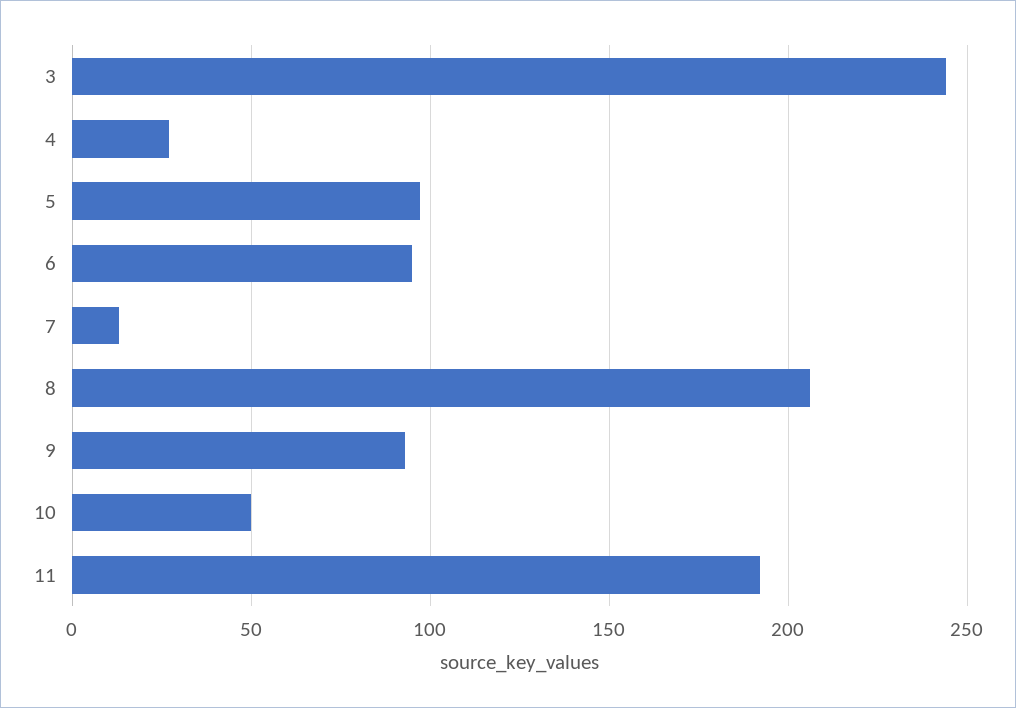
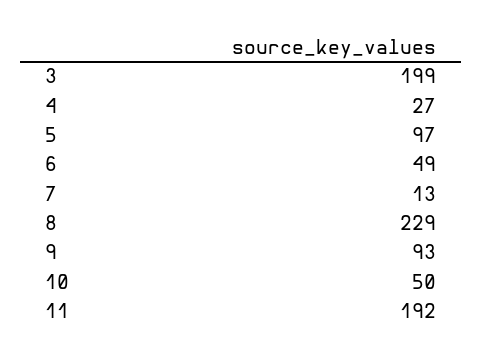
  {
-   "3": 245,
+   "3": 199,
    "4": 27,
    "5": 97,
-   "6": 95,
+   "6": 49,
    "7": 13,
-   "8": 205,
+   "8": 229,
    "9": 93,
    "10": 50,
    "11": 192
  }

